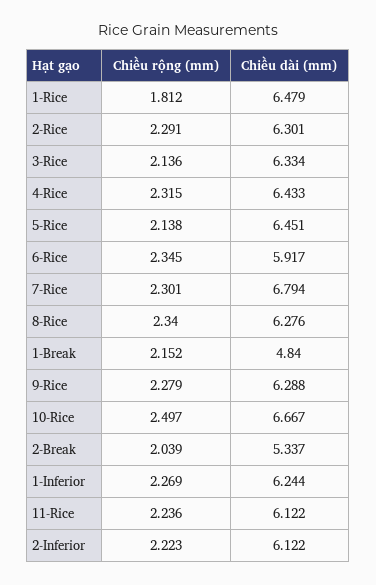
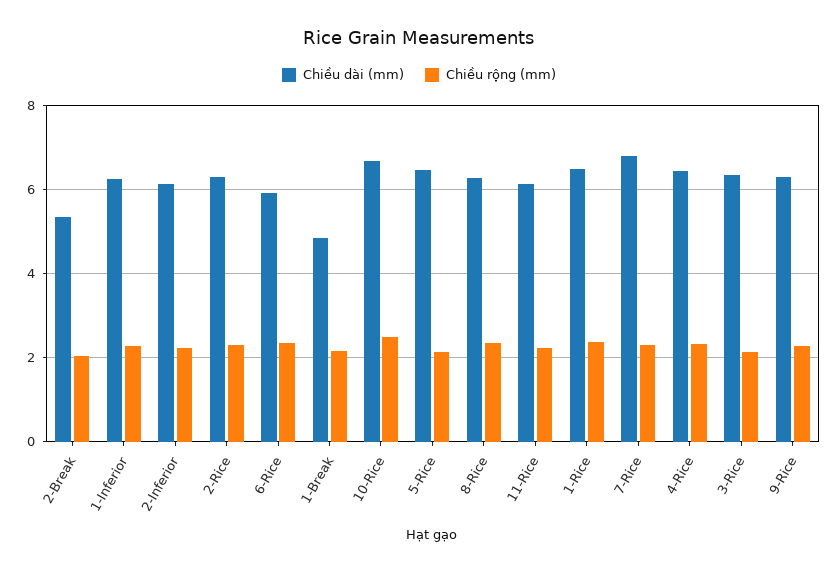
  {
    "Chiều rộng (mm)": {
-     "1-Rice": 1.812,
+     "1-Rice": 2.4,
      "2-Rice": 2.291,
      "3-Rice": 2.136,
      "4-Rice": 2.315,
      "5-Rice": 2.138,
      "6-Rice": 2.345,
      "7-Rice": 2.301,
      "8-Rice": 2.34,
      "1-Break": 2.152,
      "9-Rice": 2.279,
      "10-Rice": 2.497,
      "2-Break": 2.039,
      "1-Inferior": 2.269,
      "11-Rice": 2.236,
      "2-Inferior": 2.223
    },
    "Chiều dài (mm)": {
      "1-Rice": 6.479,
      "2-Rice": 6.301,
      "3-Rice": 6.334,
      "4-Rice": 6.433,
      "5-Rice": 6.451,
      "6-Rice": 5.917,
      "7-Rice": 6.794,
      "8-Rice": 6.276,
      "1-Break": 4.84,
      "9-Rice": 6.288,
      "10-Rice": 6.667,
      "2-Break": 5.337,
      "1-Inferior": 6.244,
      "11-Rice": 6.122,
      "2-Inferior": 6.122
    }
  }

